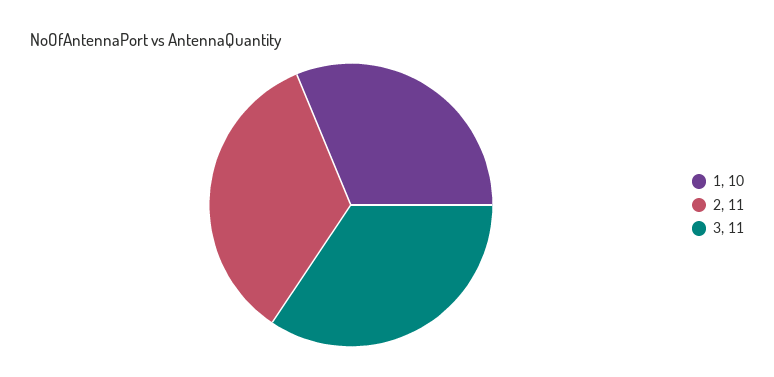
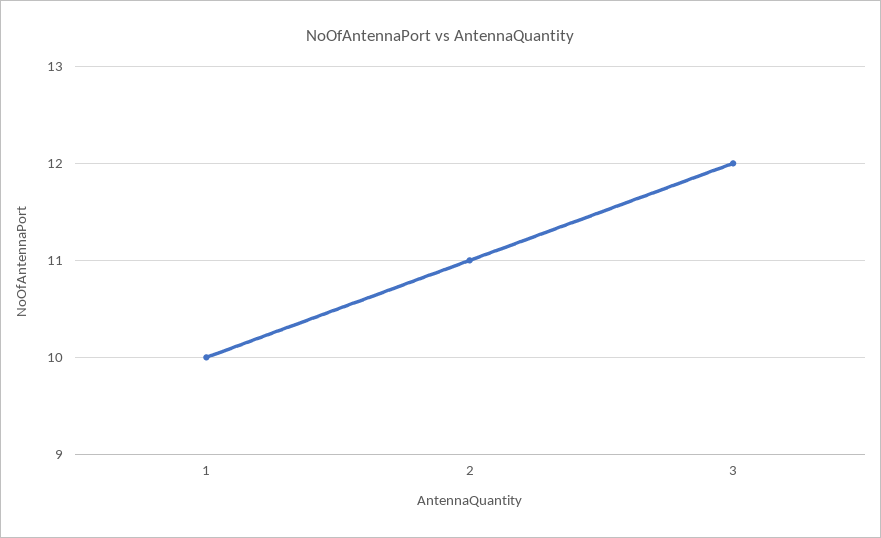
  {
    "1": 10,
    "2": 11,
-   "3": 11
+   "3": 12
  }

